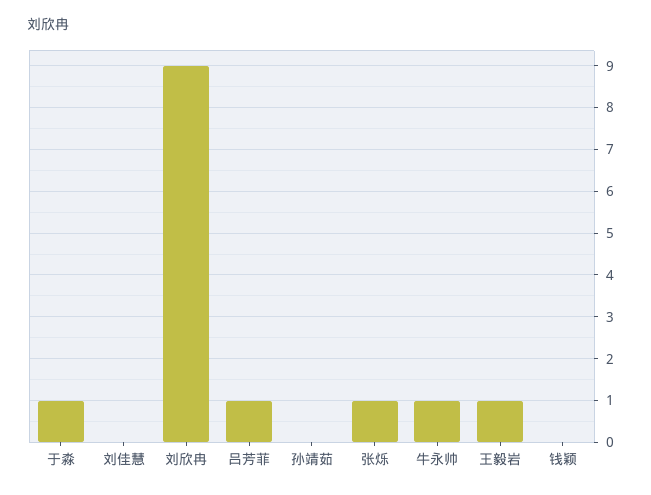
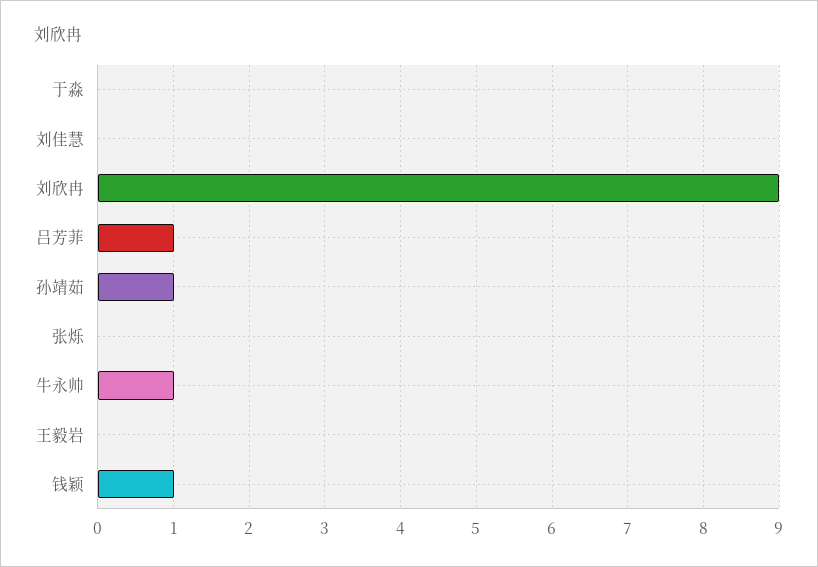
  {
-   "于淼": 1,
+   "于淼": 0,
    "刘佳慧": 0,
    "刘欣冉": 9,
    "吕芳菲": 1,
-   "孙靖茹": 0,
+   "孙靖茹": 1,
-   "张烁": 1,
+   "张烁": 0,
    "牛永帅": 1,
-   "王毅岩": 1,
+   "王毅岩": 0,
-   "钱颖": 0
+   "钱颖": 1
  }

